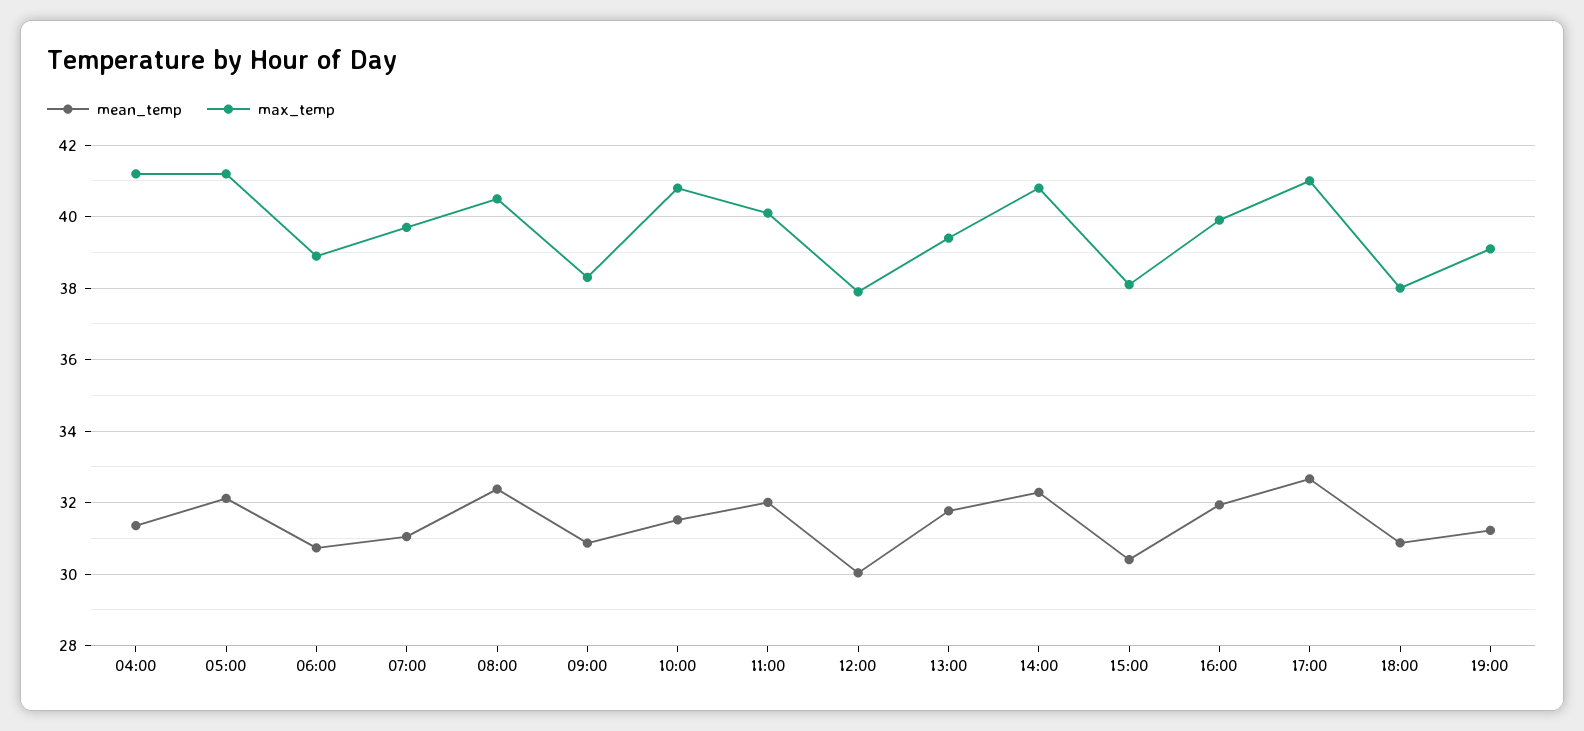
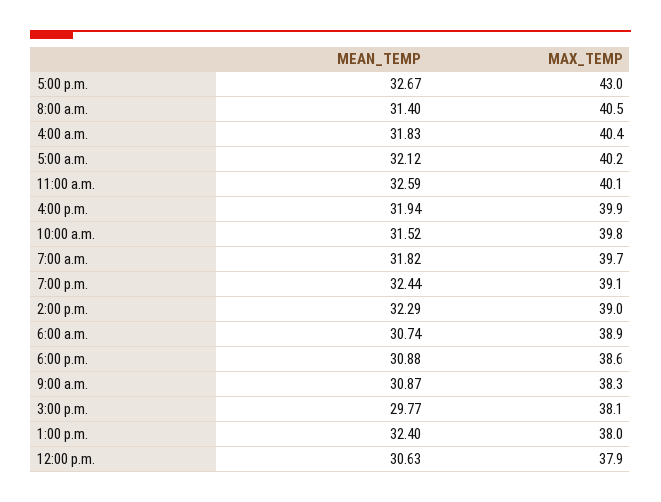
  {
    "mean_temp": {
-     "04:00": 31.4,
+     "04:00": 31.83,
      "05:00": 32.12,
      "06:00": 30.74,
-     "07:00": 31,
+     "07:00": 31.82,
-     "08:00": 32.4,
+     "08:00": 31.4,
      "09:00": 30.87,
      "10:00": 31.52,
-     "11:00": 32,
+     "11:00": 32.59,
-     "12:00": 30,
+     "12:00": 30.63,
-     "13:00": 31.8,
+     "13:00": 32.4,
      "14:00": 32.29,
-     "15:00": 30.4,
+     "15:00": 29.77,
      "16:00": 31.94,
      "17:00": 32.67,
      "18:00": 30.88,
-     "19:00": 31.2
+     "19:00": 32.44
    },
    "max_temp": {
-     "04:00": 41.2,
+     "04:00": 40.4,
-     "05:00": 41.2,
+     "05:00": 40.2,
      "06:00": 38.9,
      "07:00": 39.7,
      "08:00": 40.5,
      "09:00": 38.3,
-     "10:00": 40.8,
+     "10:00": 39.8,
      "11:00": 40.1,
      "12:00": 37.9,
-     "13:00": 39.4,
+     "13:00": 38,
-     "14:00": 40.8,
+     "14:00": 39,
      "15:00": 38.1,
      "16:00": 39.9,
-     "17:00": 41,
+     "17:00": 43,
-     "18:00": 38,
+     "18:00": 38.6,
      "19:00": 39.1
    }
  }

